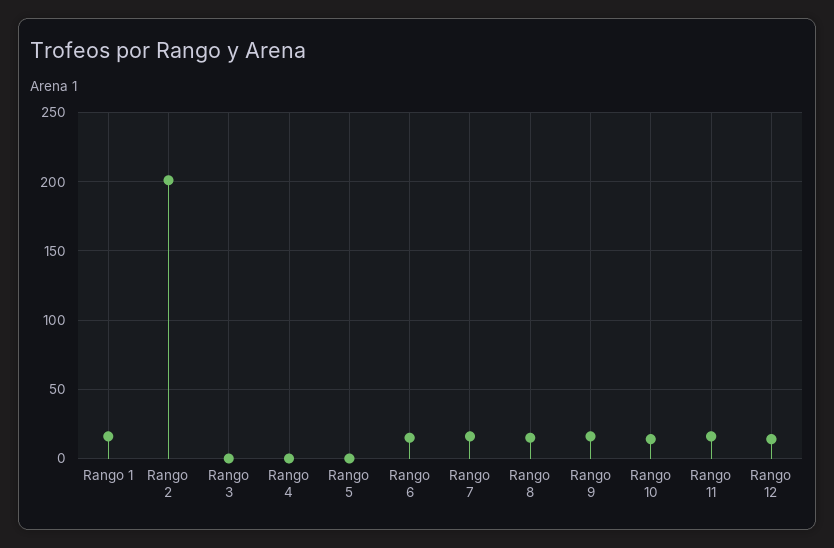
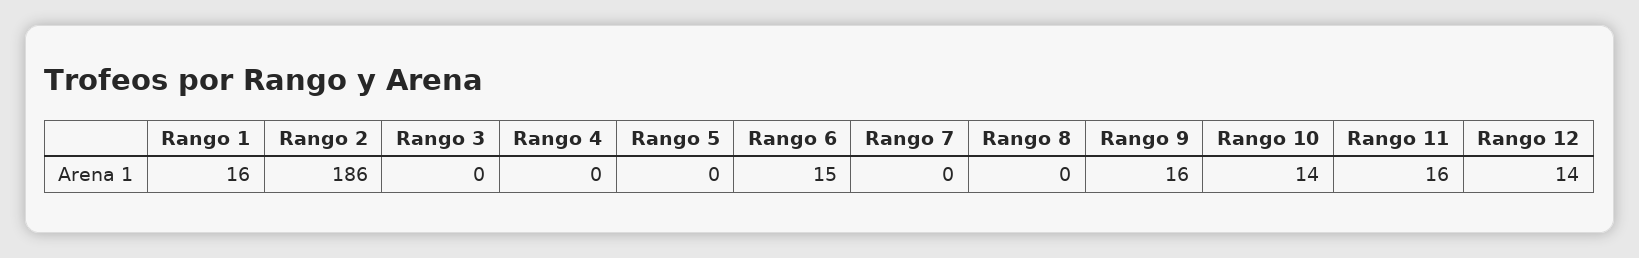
  {
    "Rango 1": 16,
-   "Rango 2": 200,
+   "Rango 2": 186,
    "Rango 3": 0,
    "Rango 4": 0,
    "Rango 5": 0,
    "Rango 6": 15,
-   "Rango 7": 15,
+   "Rango 7": 0,
-   "Rango 8": 15,
+   "Rango 8": 0,
    "Rango 9": 16,
    "Rango 10": 14,
    "Rango 11": 16,
    "Rango 12": 14
  }

